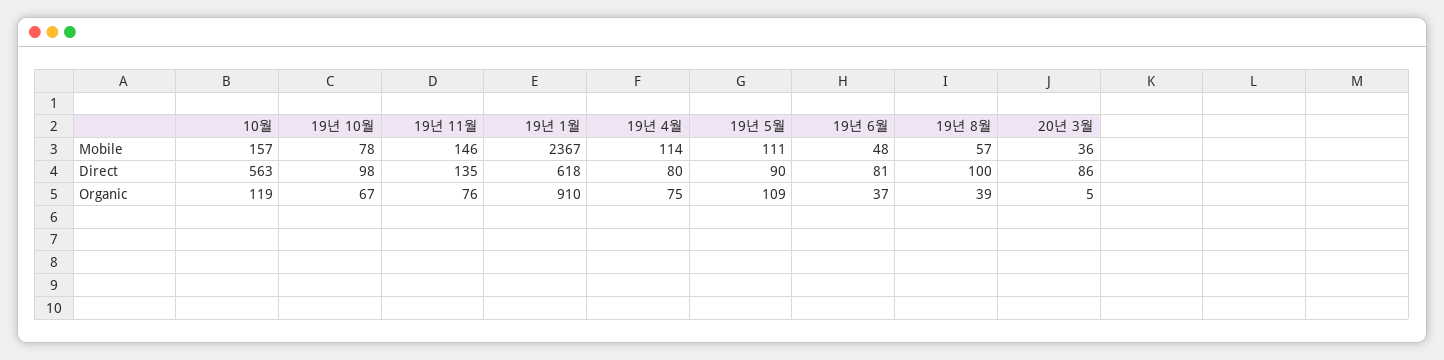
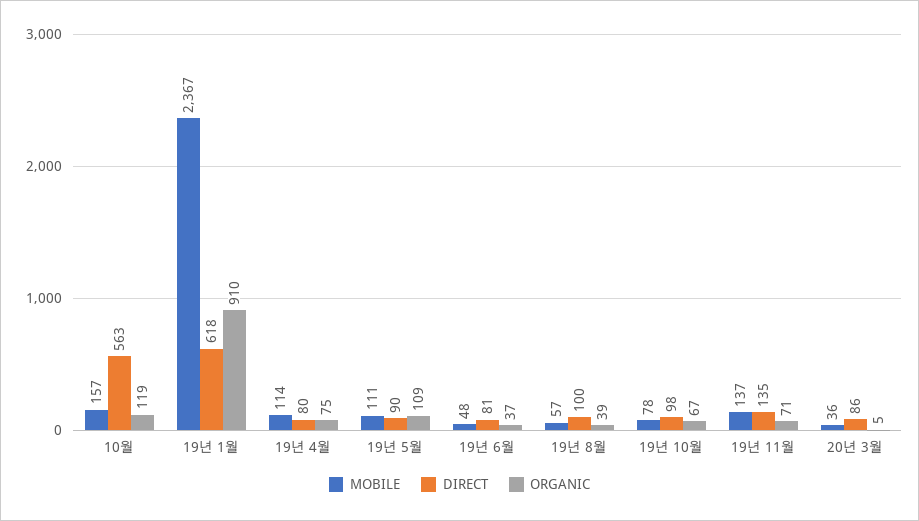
  {
    "Mobile": {
      "10월": 157,
      "19년 10월": 78,
-     "19년 11월": 146,
+     "19년 11월": 137,
      "19년 1월": 2367,
      "19년 4월": 114,
      "19년 5월": 111,
      "19년 6월": 48,
      "19년 8월": 57,
      "20년 3월": 36
    },
    "Direct": {
      "10월": 563,
      "19년 10월": 98,
      "19년 11월": 135,
      "19년 1월": 618,
      "19년 4월": 80,
      "19년 5월": 90,
      "19년 6월": 81,
      "19년 8월": 100,
      "20년 3월": 86
    },
    "Organic": {
      "10월": 119,
      "19년 10월": 67,
-     "19년 11월": 76,
+     "19년 11월": 71,
      "19년 1월": 910,
      "19년 4월": 75,
      "19년 5월": 109,
      "19년 6월": 37,
      "19년 8월": 39,
      "20년 3월": 5
    }
  }

